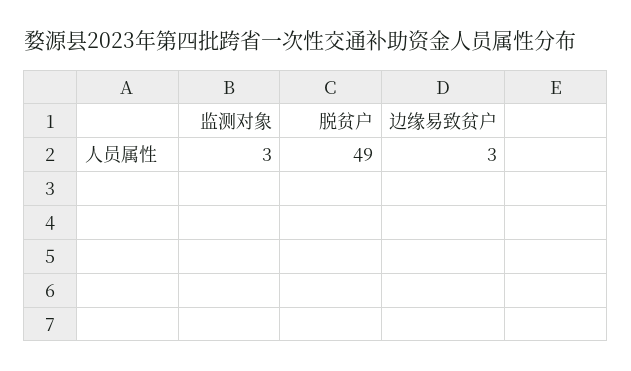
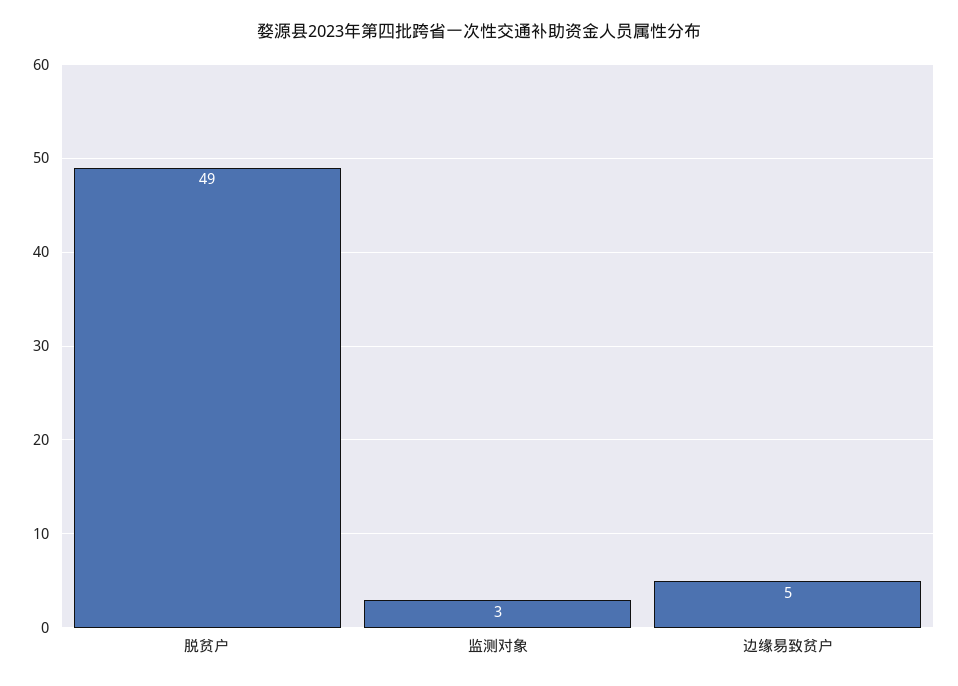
  {
    "监测对象": 3,
    "脱贫户": 49,
-   "边缘易致贫户": 3
+   "边缘易致贫户": 5
  }

